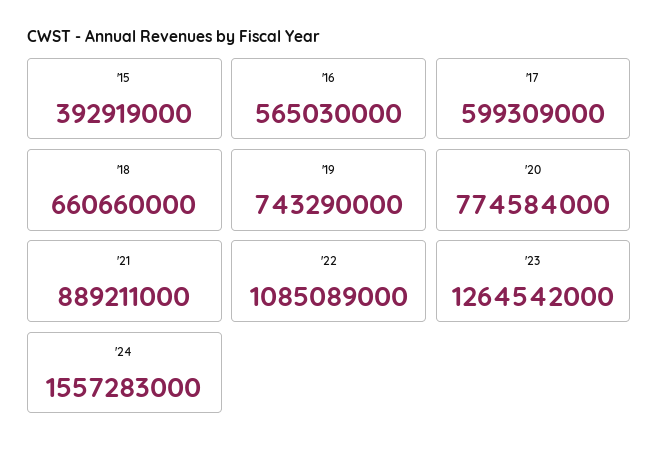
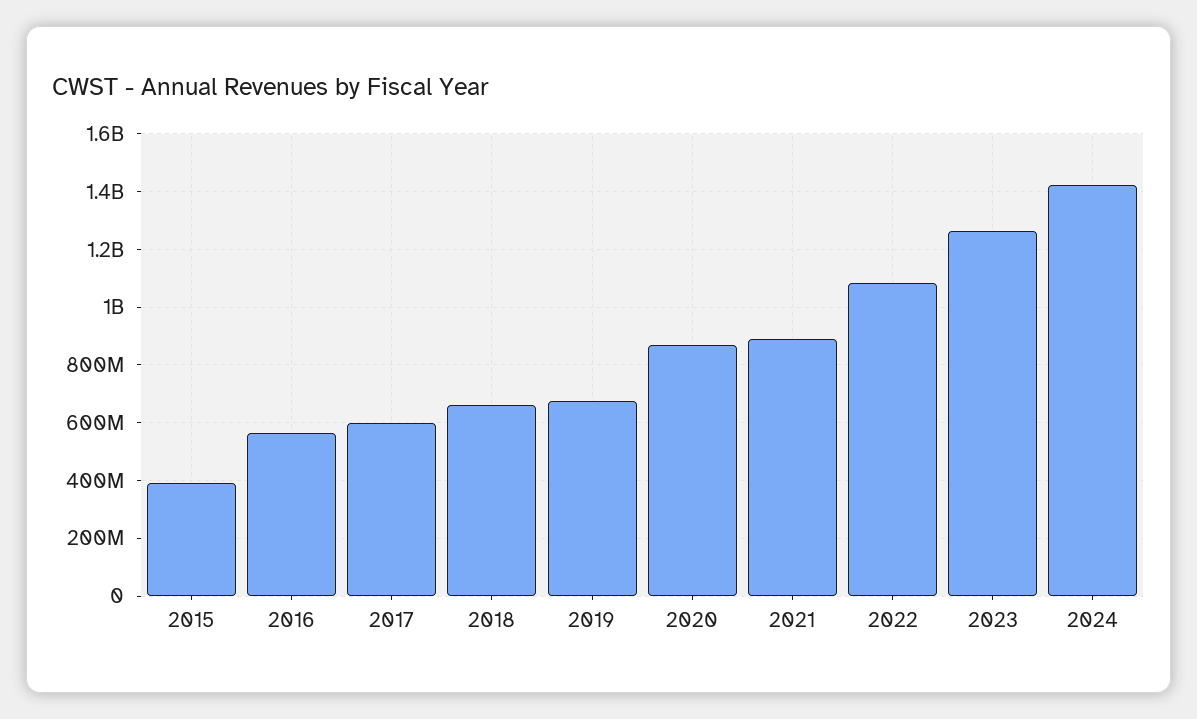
  {
    "'15": 392919000,
    "'16": 565030000,
    "'17": 599309000,
    "'18": 660660000,
-   "'19": 743290000,
+   "'19": 675000000,
-   "'20": 774584000,
+   "'20": 875000000,
    "'21": 889211000,
    "'22": 1085089000,
    "'23": 1264542000,
-   "'24": 1557283000
+   "'24": 1425000000
  }

